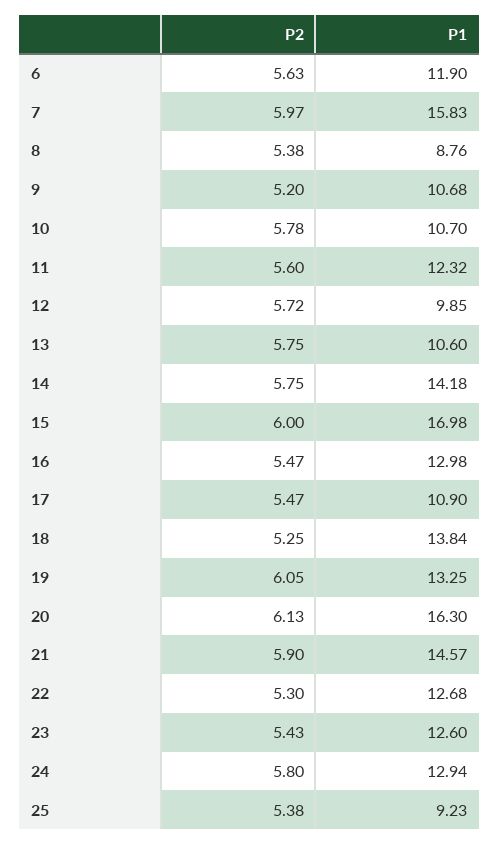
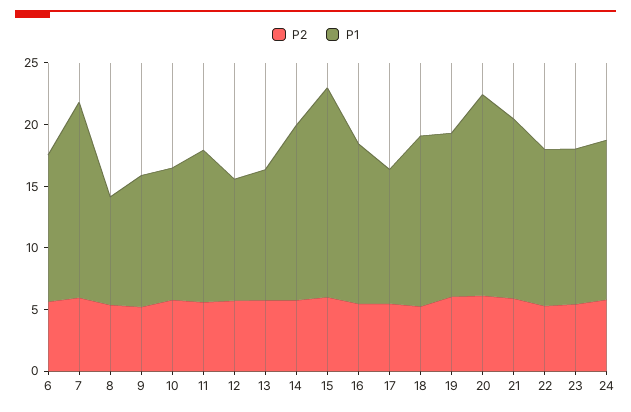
  {
    "P2": {
      "6": 5.63,
      "7": 5.97,
      "8": 5.38,
      "9": 5.2,
      "10": 5.78,
      "11": 5.6,
      "12": 5.72,
      "13": 5.75,
      "14": 5.75,
      "15": 6,
      "16": 5.47,
      "17": 5.47,
      "18": 5.25,
      "19": 6.05,
      "20": 6.13,
      "21": 5.9,
      "22": 5.3,
      "23": 5.43,
-     "24": 5.8,
+     "24": 5.8
-     "25": 5.38
    },
    "P1": {
      "6": 11.9,
      "7": 15.83,
      "8": 8.76,
      "9": 10.68,
      "10": 10.7,
      "11": 12.32,
      "12": 9.85,
      "13": 10.6,
      "14": 14.18,
      "15": 16.98,
      "16": 12.98,
      "17": 10.9,
      "18": 13.84,
      "19": 13.25,
      "20": 16.3,
      "21": 14.57,
      "22": 12.68,
      "23": 12.6,
-     "24": 12.94,
+     "24": 12.94
-     "25": 9.23
    }
  }

